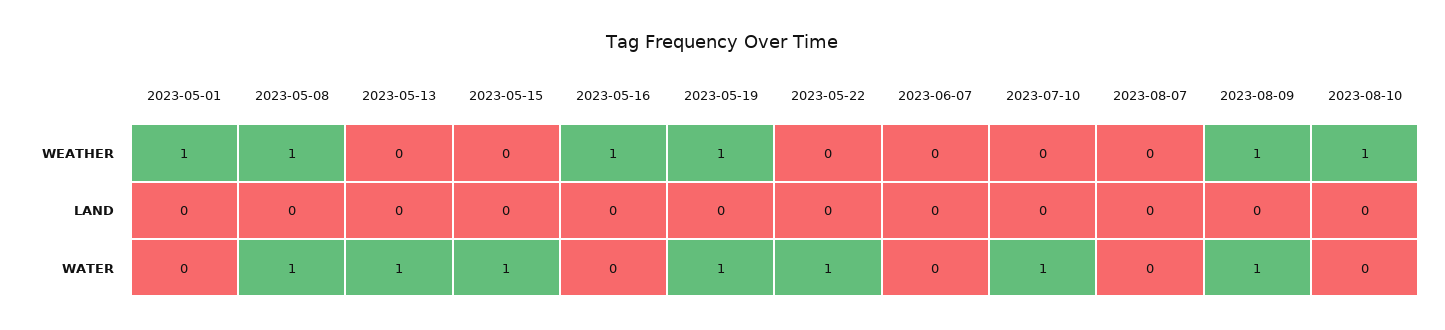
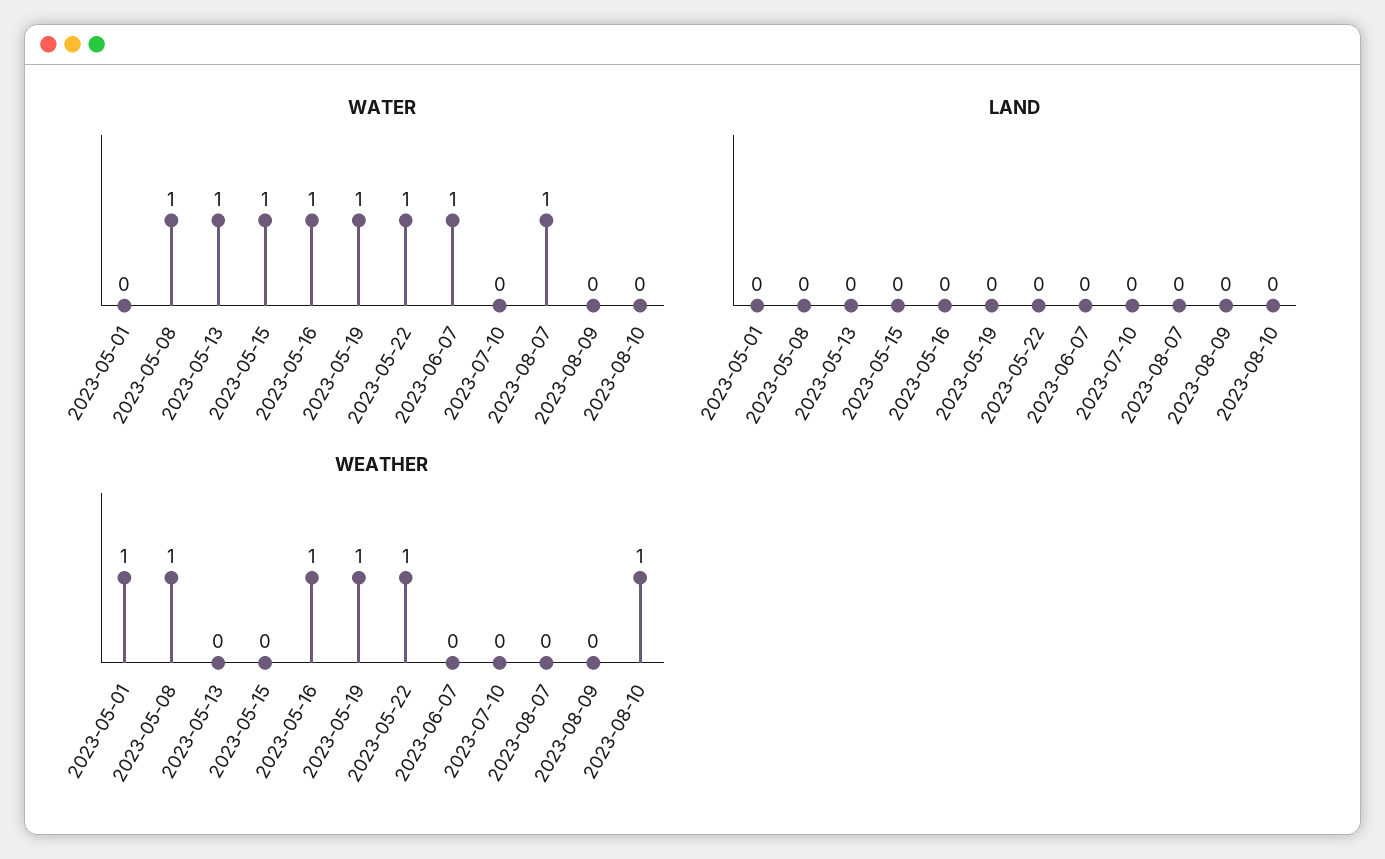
  {
    "WEATHER": {
      "2023-05-01": 1,
      "2023-05-08": 1,
      "2023-05-13": 0,
      "2023-05-15": 0,
      "2023-05-16": 1,
      "2023-05-19": 1,
-     "2023-05-22": 0,
+     "2023-05-22": 1,
      "2023-06-07": 0,
      "2023-07-10": 0,
      "2023-08-07": 0,
-     "2023-08-09": 1,
+     "2023-08-09": 0,
      "2023-08-10": 1
    },
    "LAND": {
      "2023-05-01": 0,
      "2023-05-08": 0,
      "2023-05-13": 0,
      "2023-05-15": 0,
      "2023-05-16": 0,
      "2023-05-19": 0,
      "2023-05-22": 0,
      "2023-06-07": 0,
      "2023-07-10": 0,
      "2023-08-07": 0,
      "2023-08-09": 0,
      "2023-08-10": 0
    },
    "WATER": {
      "2023-05-01": 0,
      "2023-05-08": 1,
      "2023-05-13": 1,
      "2023-05-15": 1,
-     "2023-05-16": 0,
+     "2023-05-16": 1,
      "2023-05-19": 1,
      "2023-05-22": 1,
-     "2023-06-07": 0,
+     "2023-06-07": 1,
-     "2023-07-10": 1,
+     "2023-07-10": 0,
-     "2023-08-07": 0,
+     "2023-08-07": 1,
-     "2023-08-09": 1,
+     "2023-08-09": 0,
      "2023-08-10": 0
    }
  }

